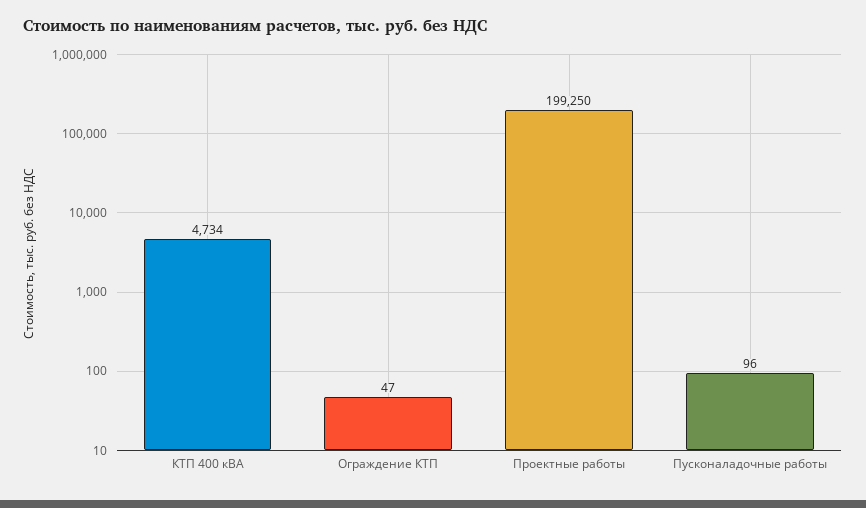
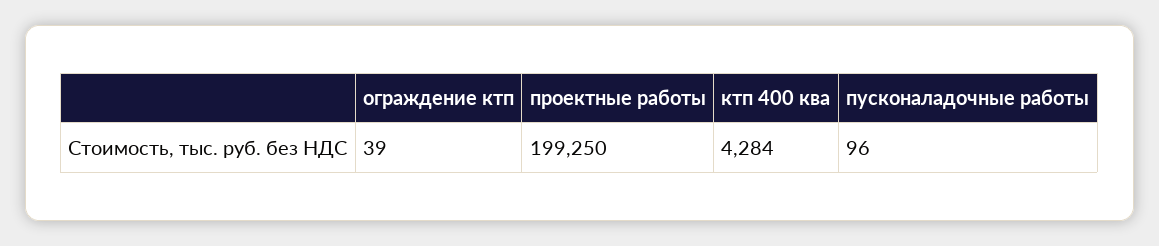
  {
-   "КТП 400 кВА": 4734,
+   "КТП 400 кВА": 4284,
-   "Ограждение КТП": 47,
+   "Ограждение КТП": 39,
    "Проектные работы": 199250,
    "Пусконаладочные работы": 96
  }

